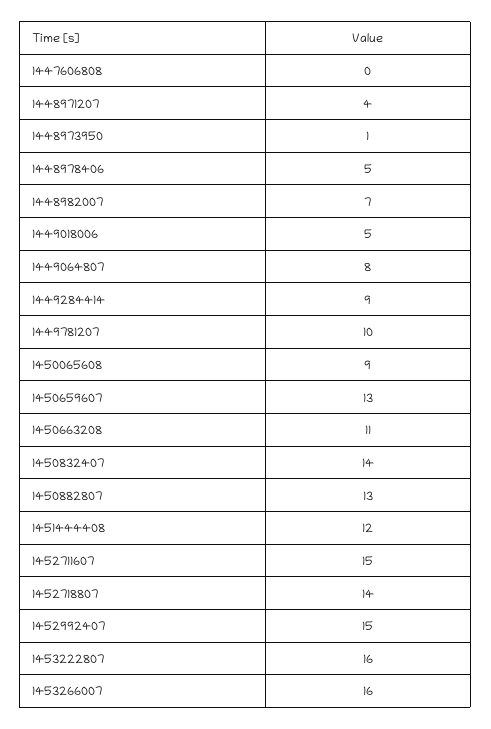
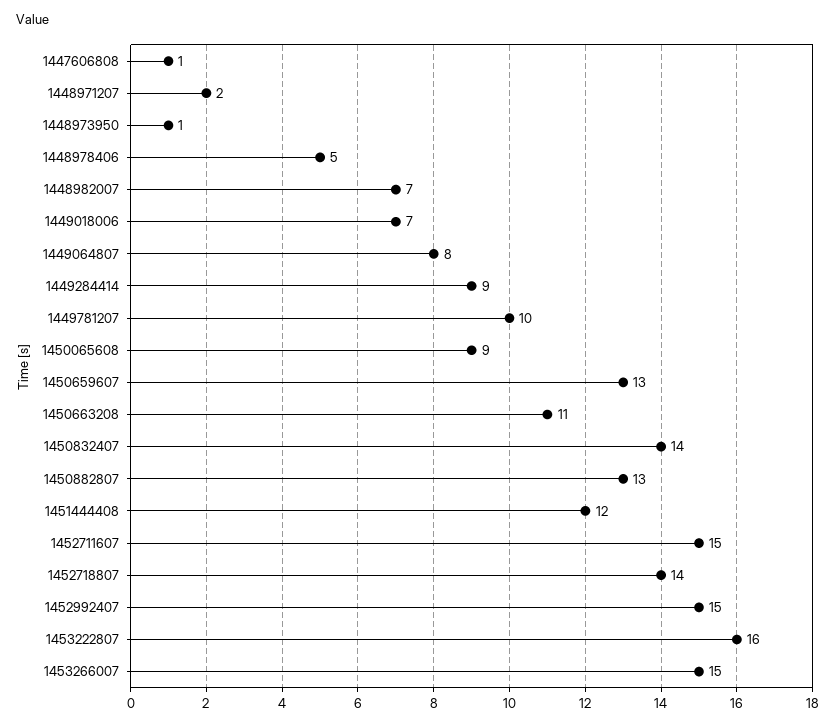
  {
-   "1447606808": 0,
+   "1447606808": 1,
-   "1448971207": 4,
+   "1448971207": 2,
    "1448973950": 1,
    "1448978406": 5,
    "1448982007": 7,
-   "1449018006": 5,
+   "1449018006": 7,
    "1449064807": 8,
    "1449284414": 9,
    "1449781207": 10,
    "1450065608": 9,
    "1450659607": 13,
    "1450663208": 11,
    "1450832407": 14,
    "1450882807": 13,
    "1451444408": 12,
    "1452711607": 15,
    "1452718807": 14,
    "1452992407": 15,
    "1453222807": 16,
-   "1453266007": 16
+   "1453266007": 15
  }

